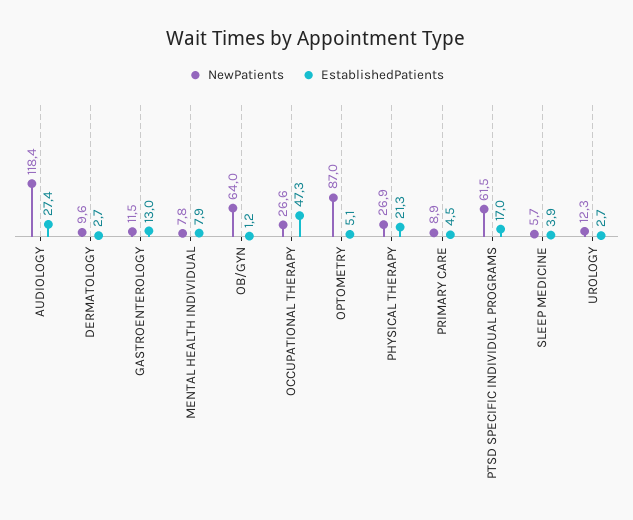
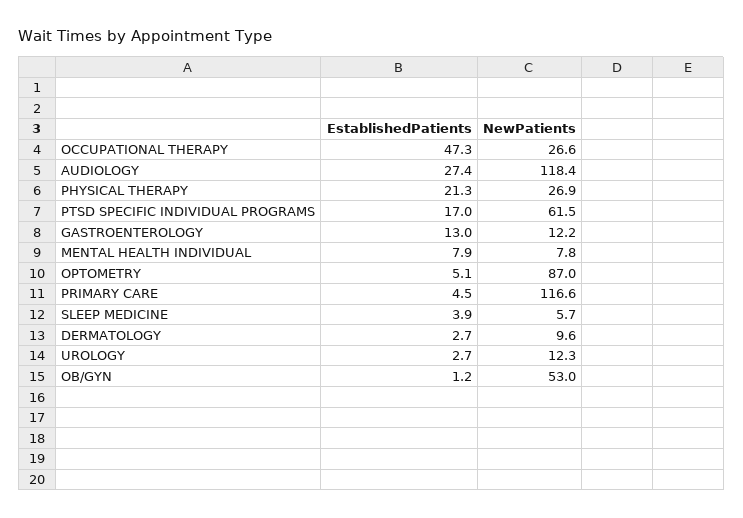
  {
    "NewPatients": {
      "AUDIOLOGY": 118.4,
      "DERMATOLOGY": 9.6,
-     "GASTROENTEROLOGY": 11.5,
+     "GASTROENTEROLOGY": 12.2,
      "MENTAL HEALTH INDIVIDUAL": 7.8,
-     "OB/GYN": 64,
+     "OB/GYN": 53,
      "OCCUPATIONAL THERAPY": 26.6,
      "OPTOMETRY": 87,
      "PHYSICAL THERAPY": 26.9,
-     "PRIMARY CARE": 8.9,
+     "PRIMARY CARE": 116.6,
      "PTSD SPECIFIC INDIVIDUAL PROGRAMS": 61.5,
      "SLEEP MEDICINE": 5.7,
      "UROLOGY": 12.3
    },
    "EstablishedPatients": {
      "AUDIOLOGY": 27.4,
      "DERMATOLOGY": 2.7,
      "GASTROENTEROLOGY": 13,
      "MENTAL HEALTH INDIVIDUAL": 7.9,
      "OB/GYN": 1.2,
      "OCCUPATIONAL THERAPY": 47.3,
      "OPTOMETRY": 5.1,
      "PHYSICAL THERAPY": 21.3,
      "PRIMARY CARE": 4.5,
      "PTSD SPECIFIC INDIVIDUAL PROGRAMS": 17,
      "SLEEP MEDICINE": 3.9,
      "UROLOGY": 2.7
    }
  }

